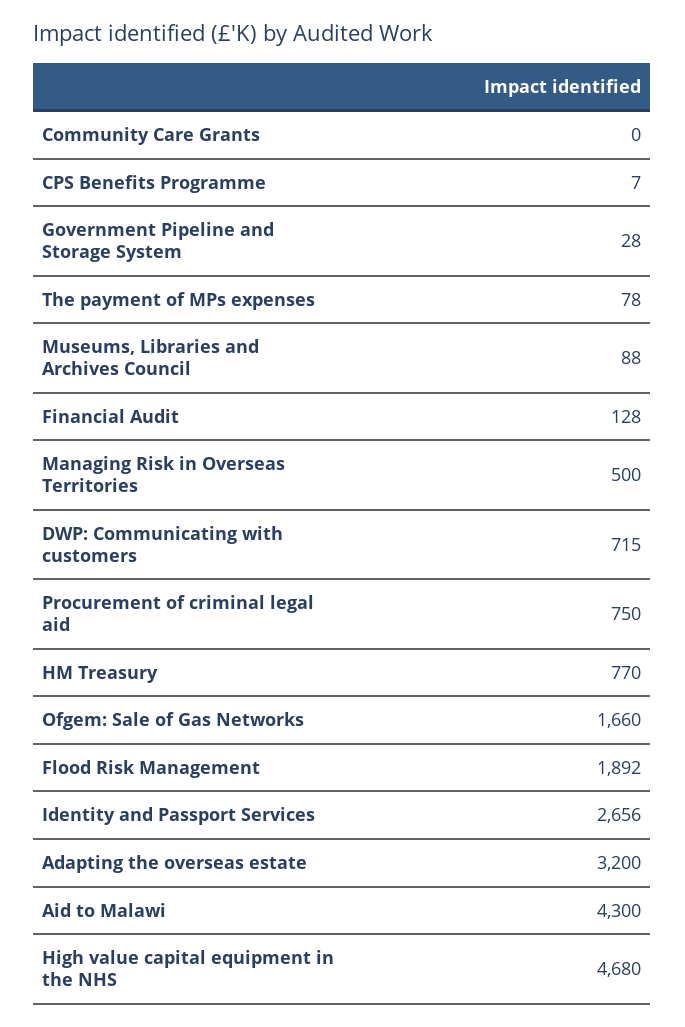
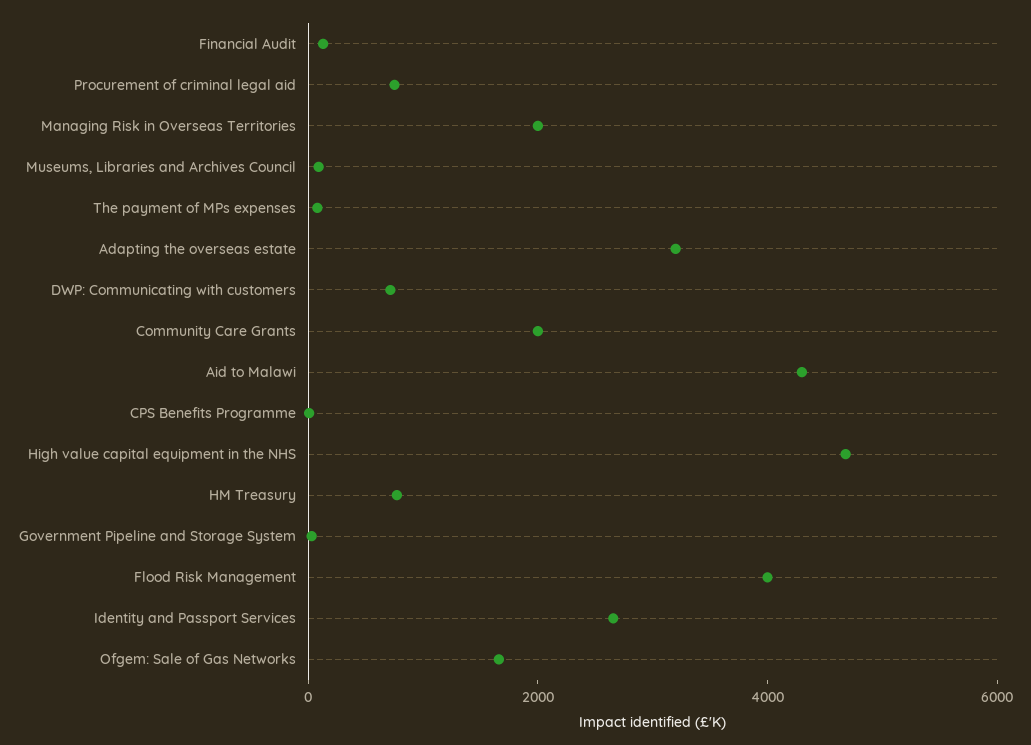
  {
-   "Community Care Grants": 0,
+   "Community Care Grants": 2000,
    "CPS Benefits Programme": 7,
    "Government Pipeline and Storage System": 28,
    "The payment of MPs expenses": 78,
    "Museums, Libraries and Archives Council": 88,
    "Financial Audit": 128,
-   "Managing Risk in Overseas Territories": 500,
+   "Managing Risk in Overseas Territories": 2000,
    "DWP: Communicating with customers": 715,
    "Procurement of criminal legal aid": 750,
    "HM Treasury": 770,
    "Ofgem: Sale of Gas Networks": 1660,
-   "Flood Risk Management": 1892,
+   "Flood Risk Management": 4000,
    "Identity and Passport Services": 2656,
    "Adapting the overseas estate": 3200,
    "Aid to Malawi": 4300,
    "High value capital equipment in the NHS": 4680
  }

